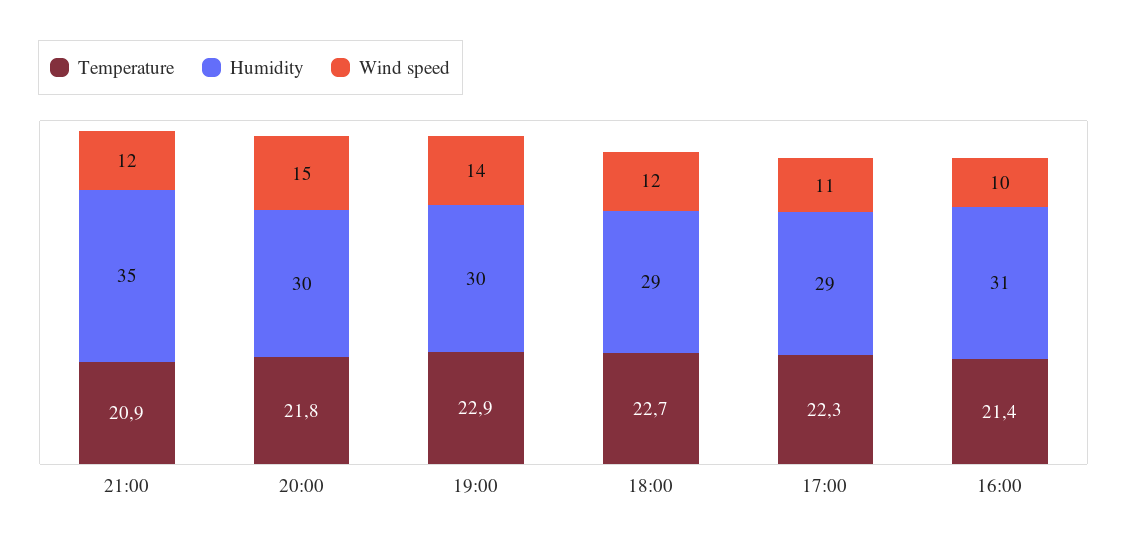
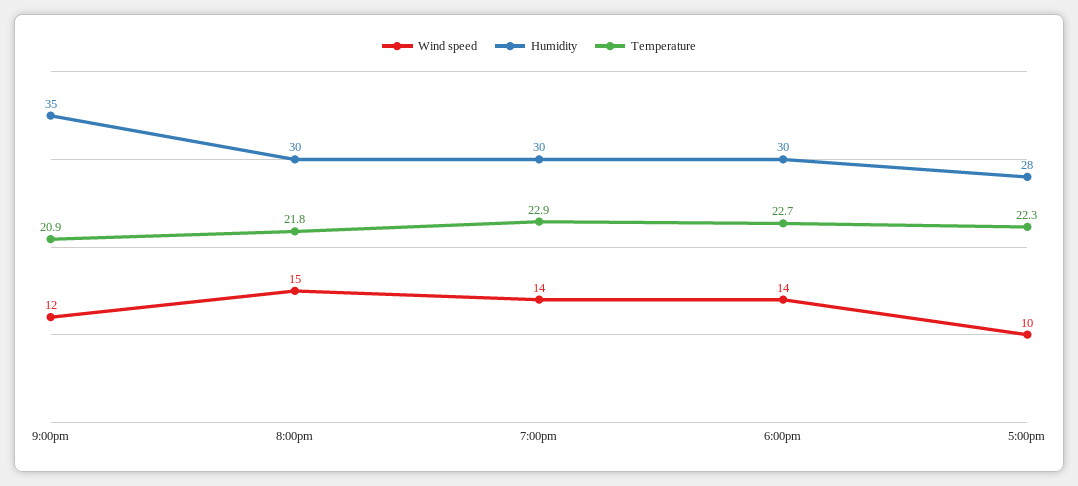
  {
    "Temperature": {
      "21:00": 20.9,
      "20:00": 21.8,
      "19:00": 22.9,
      "18:00": 22.7,
-     "17:00": 22.3,
+     "17:00": 22.3
-     "16:00": 21.4
    },
    "Humidity": {
      "21:00": 35,
      "20:00": 30,
      "19:00": 30,
-     "18:00": 29,
+     "18:00": 30,
-     "17:00": 29,
+     "17:00": 28
-     "16:00": 31
    },
    "Wind speed": {
      "21:00": 12,
      "20:00": 15,
      "19:00": 14,
-     "18:00": 12,
+     "18:00": 14,
-     "17:00": 11,
+     "17:00": 10
-     "16:00": 10
    }
  }

